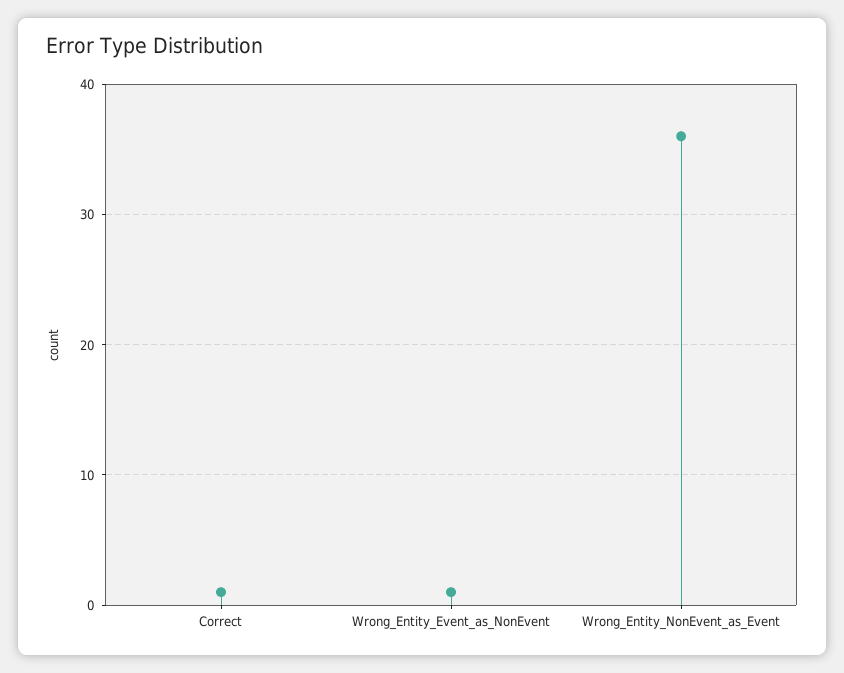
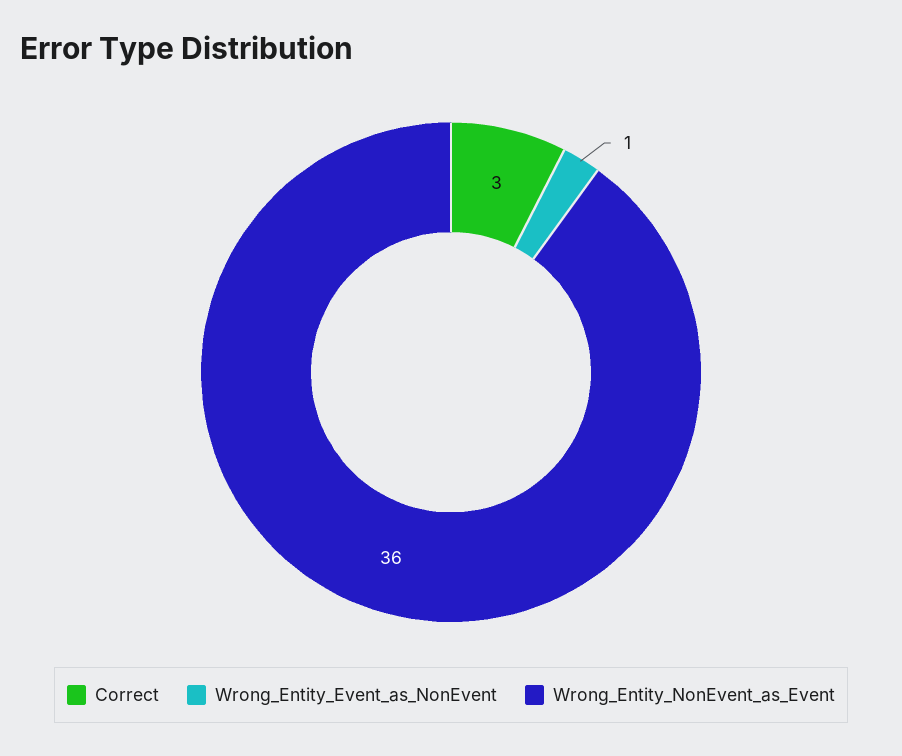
  {
-   "Correct": 1,
+   "Correct": 3,
    "Wrong_Entity_Event_as_NonEvent": 1,
    "Wrong_Entity_NonEvent_as_Event": 36
  }

